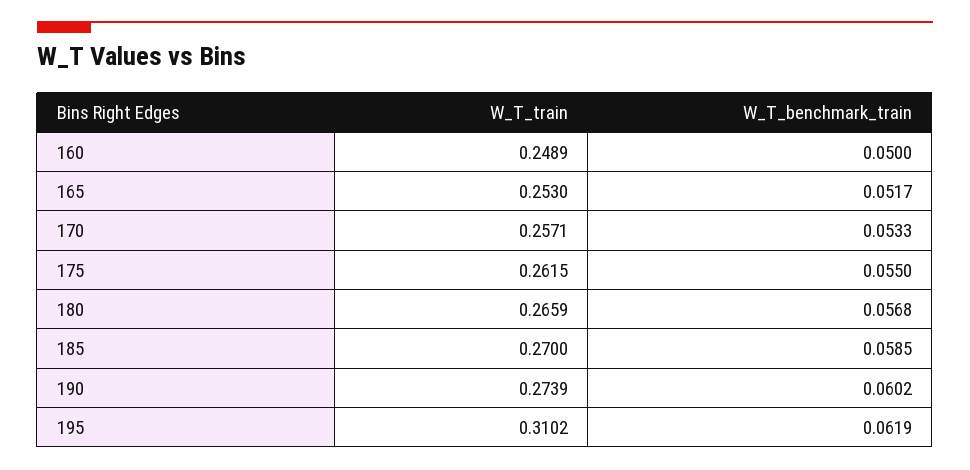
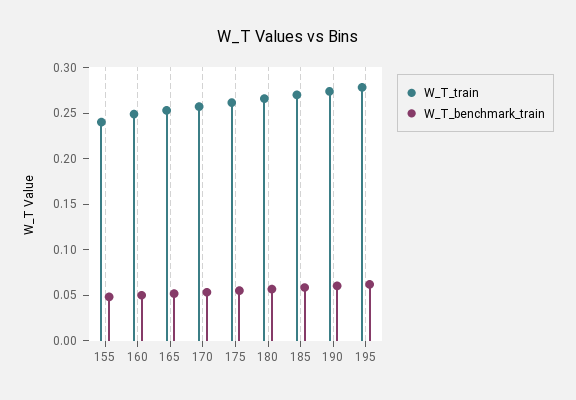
  {
    "W_T_train": {
      "160": 0.2489,
      "165": 0.253,
      "170": 0.2571,
      "175": 0.2615,
      "180": 0.2659,
      "185": 0.27,
      "190": 0.2739,
-     "195": 0.3102
+     "195": 0.28,
+     "155": 0.24
    },
    "W_T_benchmark_train": {
      "160": 0.05,
      "165": 0.0517,
      "170": 0.0533,
      "175": 0.055,
      "180": 0.0568,
      "185": 0.0585,
      "190": 0.0602,
-     "195": 0.0619
+     "195": 0.0619,
+     "155": 0.05
    }
  }

